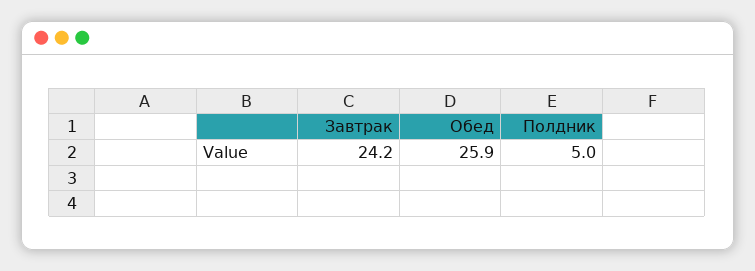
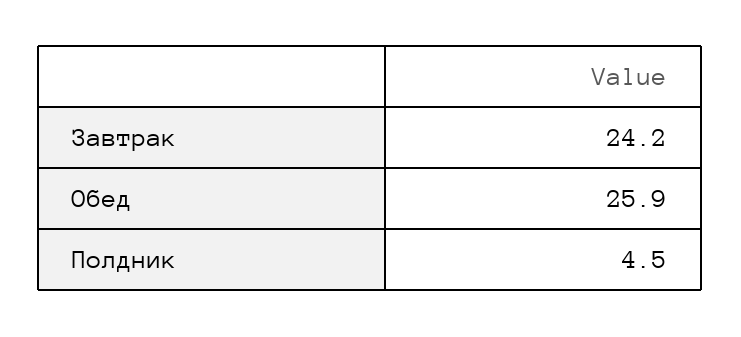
  {
    "Завтрак": 24.2,
    "Обед": 25.9,
-   "Полдник": 5
+   "Полдник": 4.5
  }

